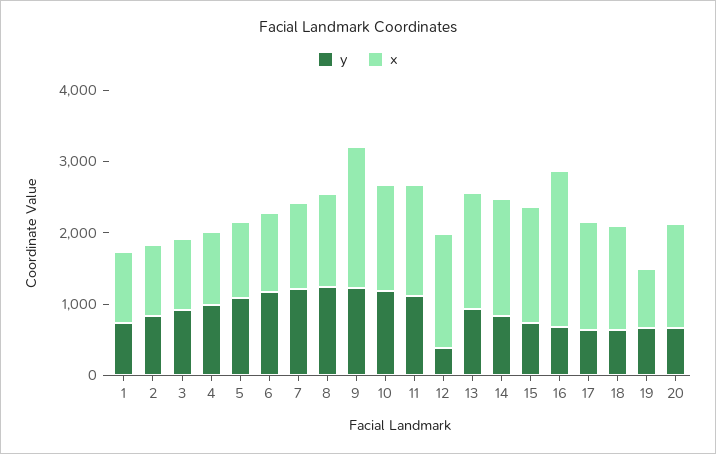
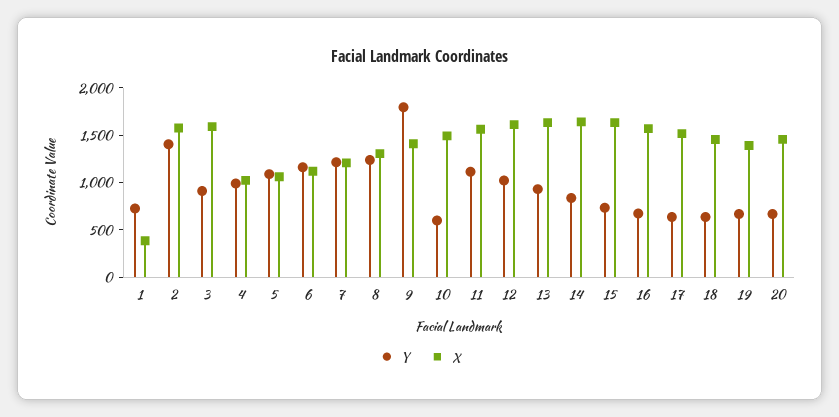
  {
    "y": {
      "1": 700,
-     "2": 800,
+     "2": 1400,
      "3": 900,
      "4": 1000,
      "5": 1100,
      "6": 1200,
      "7": 1200,
      "8": 1200,
-     "9": 1200,
+     "9": 1800,
-     "10": 1200,
+     "10": 600,
      "11": 1100,
-     "12": 400,
+     "12": 1000,
      "13": 900,
      "14": 800,
      "15": 700,
      "16": 700,
      "17": 600,
      "18": 600,
      "19": 700,
      "20": 700
    },
    "x": {
-     "1": 1000,
+     "1": 400,
-     "2": 1000,
+     "2": 1600,
-     "3": 1000,
+     "3": 1600,
      "4": 1000,
      "5": 1100,
      "6": 1100,
      "7": 1200,
      "8": 1300,
-     "9": 2000,
+     "9": 1400,
      "10": 1500,
      "11": 1600,
      "12": 1600,
      "13": 1600,
      "14": 1600,
      "15": 1600,
-     "16": 2200,
+     "16": 1600,
      "17": 1500,
      "18": 1500,
-     "19": 800,
+     "19": 1400,
      "20": 1500
    }
  }

